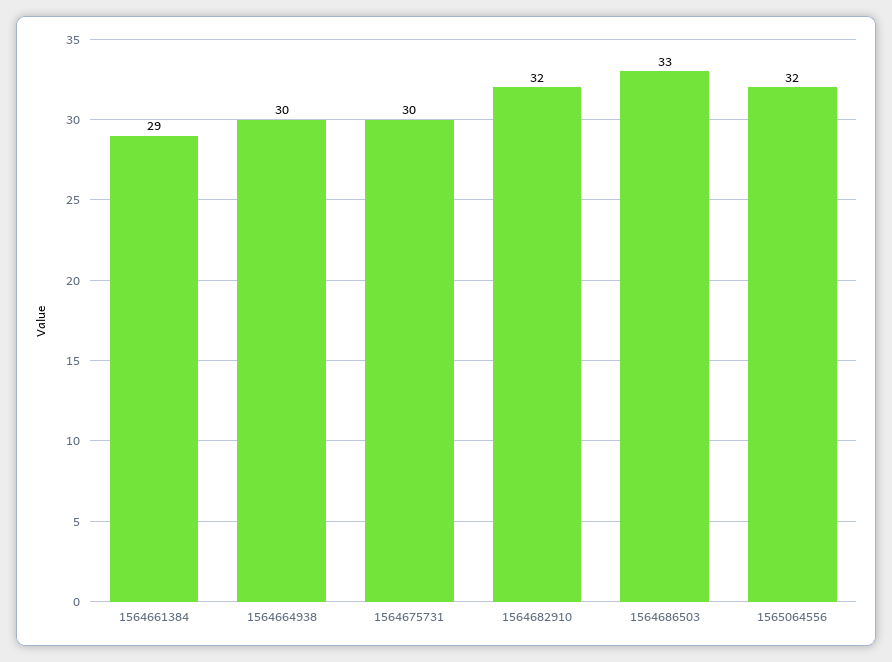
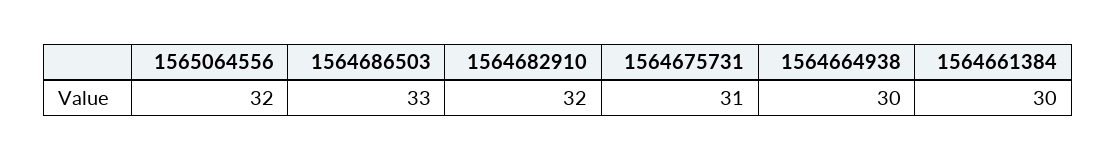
  {
-   "1564661384": 29,
+   "1564661384": 30,
    "1564664938": 30,
-   "1564675731": 30,
+   "1564675731": 31,
    "1564682910": 32,
    "1564686503": 33,
    "1565064556": 32
  }

